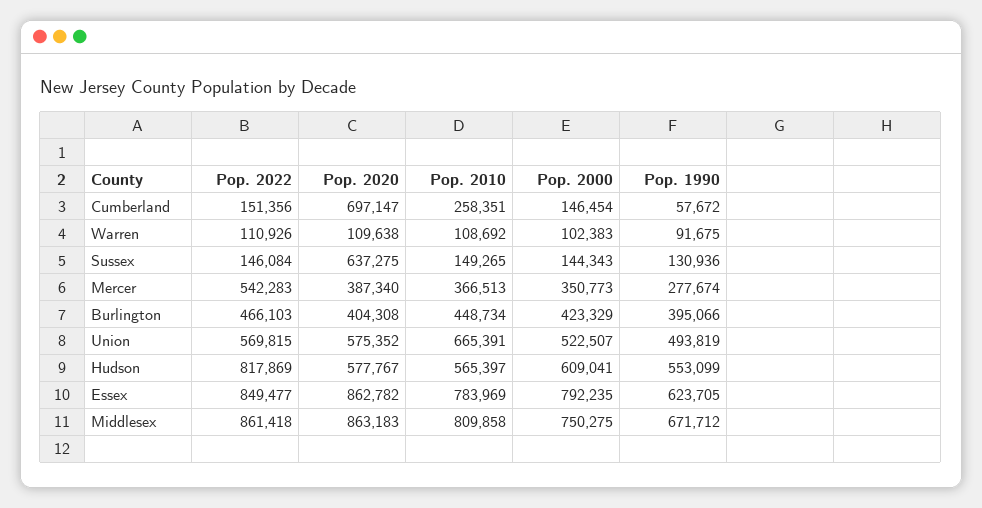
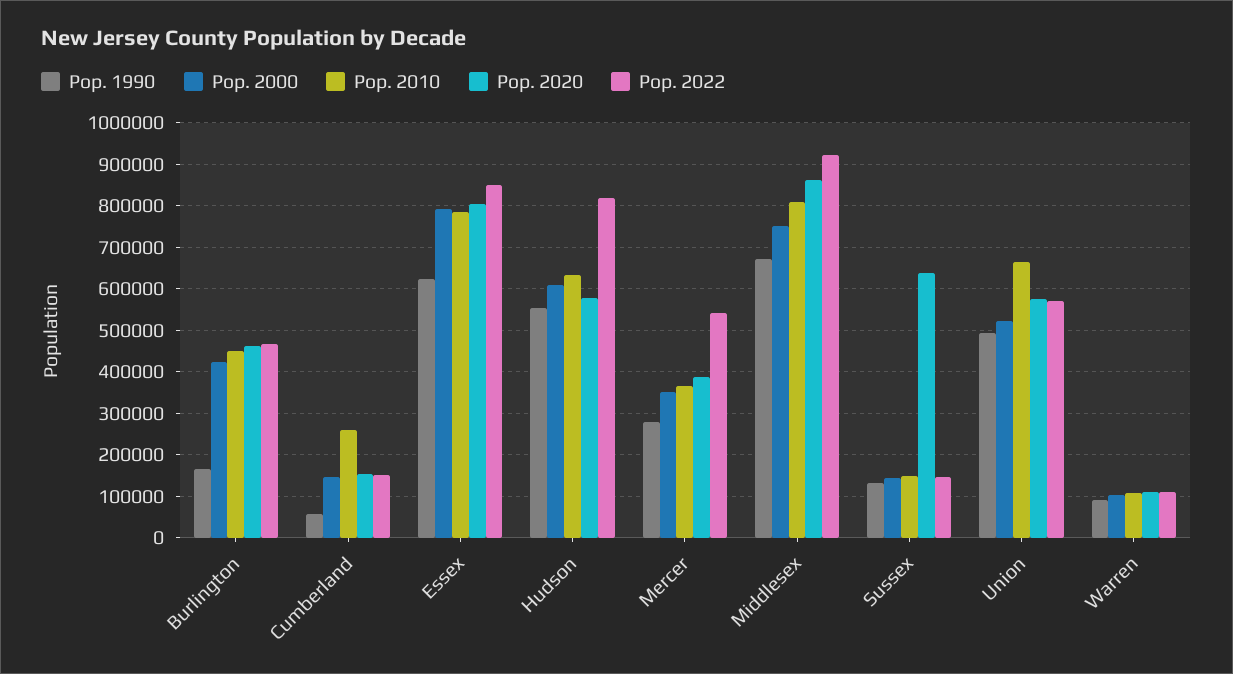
  {
    "Pop. 2022": {
      "Cumberland": 151356,
      "Warren": 110926,
      "Sussex": 146084,
      "Mercer": 542283,
      "Burlington": 466103,
      "Union": 569815,
      "Hudson": 817869,
      "Essex": 849477,
-     "Middlesex": 861418
+     "Middlesex": 920000
    },
    "Pop. 2020": {
-     "Cumberland": 697147,
+     "Cumberland": 160000,
      "Warren": 109638,
      "Sussex": 637275,
      "Mercer": 387340,
-     "Burlington": 404308,
+     "Burlington": 460000,
      "Union": 575352,
      "Hudson": 577767,
-     "Essex": 862782,
+     "Essex": 800000,
      "Middlesex": 863183
    },
    "Pop. 2010": {
      "Cumberland": 258351,
      "Warren": 108692,
      "Sussex": 149265,
      "Mercer": 366513,
      "Burlington": 448734,
      "Union": 665391,
-     "Hudson": 565397,
+     "Hudson": 640000,
      "Essex": 783969,
      "Middlesex": 809858
    },
    "Pop. 2000": {
      "Cumberland": 146454,
      "Warren": 102383,
      "Sussex": 144343,
      "Mercer": 350773,
      "Burlington": 423329,
      "Union": 522507,
      "Hudson": 609041,
      "Essex": 792235,
      "Middlesex": 750275
    },
    "Pop. 1990": {
      "Cumberland": 57672,
      "Warren": 91675,
      "Sussex": 130936,
      "Mercer": 277674,
-     "Burlington": 395066,
+     "Burlington": 160000,
      "Union": 493819,
      "Hudson": 553099,
      "Essex": 623705,
      "Middlesex": 671712
    }
  }

